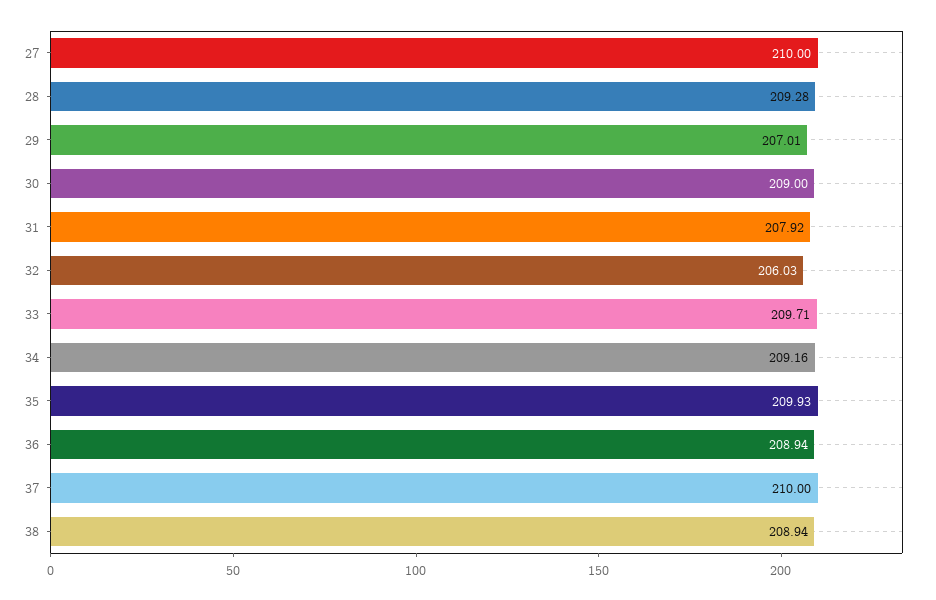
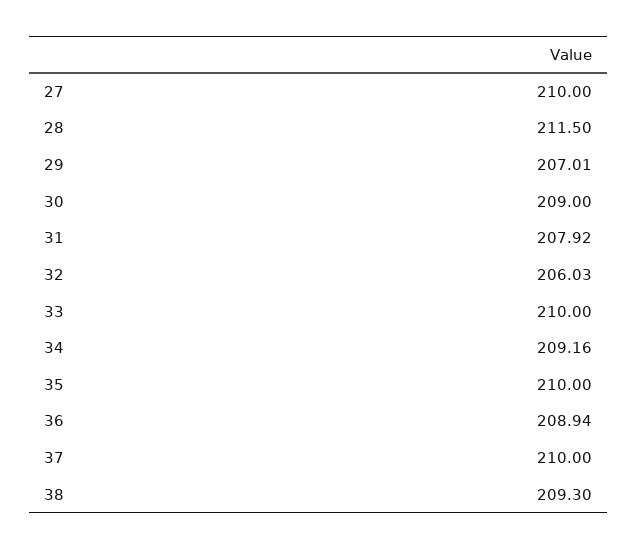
  {
    "27": 210,
-   "28": 209.28,
+   "28": 211.5,
    "29": 207.01,
    "30": 209,
    "31": 207.92,
    "32": 206.03,
-   "33": 209.71,
+   "33": 210,
    "34": 209.16,
-   "35": 209.93,
+   "35": 210,
    "36": 208.94,
    "37": 210,
-   "38": 208.94
+   "38": 209.3
  }

